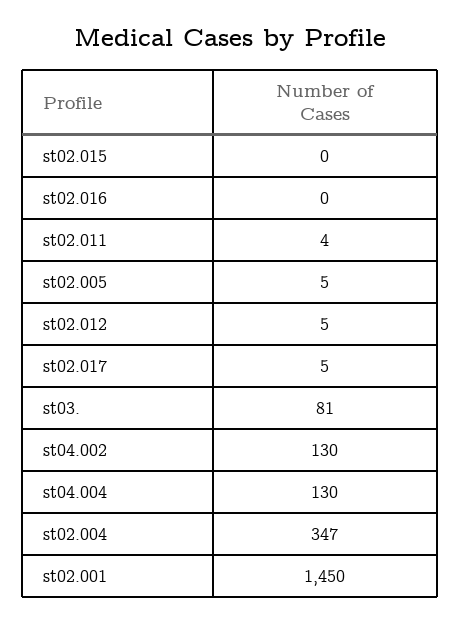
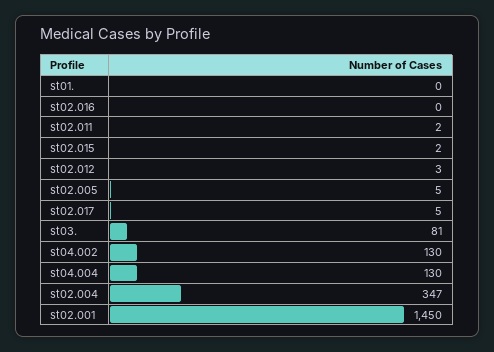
  {
-   "st02.015": 0,
+   "st02.015": 2,
    "st02.016": 0,
-   "st02.011": 4,
+   "st02.011": 2,
    "st02.005": 5,
-   "st02.012": 5,
+   "st02.012": 3,
    "st02.017": 5,
    "st03.": 81,
    "st04.002": 130,
    "st04.004": 130,
    "st02.004": 347,
-   "st02.001": 1450
+   "st02.001": 1450,
+   "st01.": 0
  }

